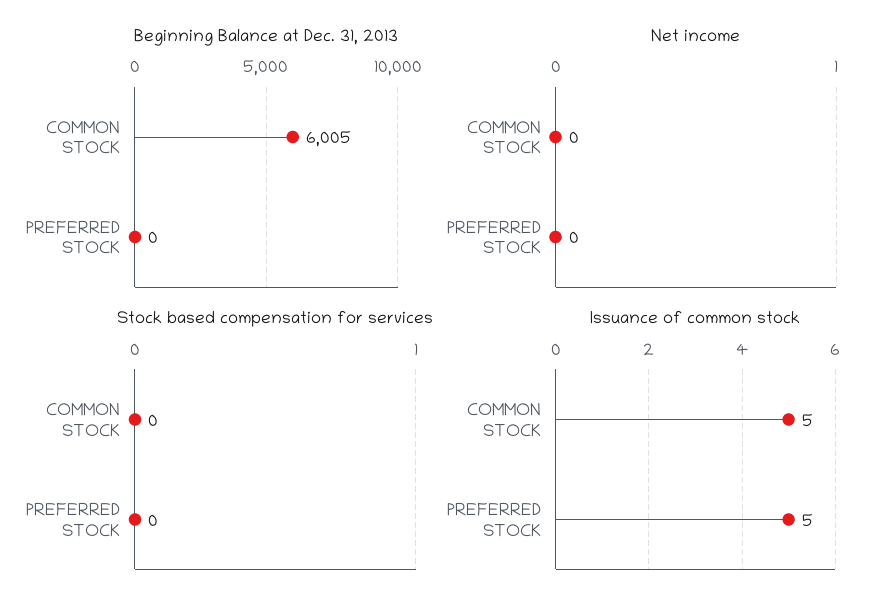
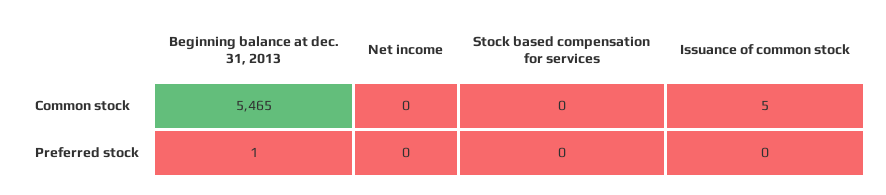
  {
    "Beginning Balance at Dec. 31, 2013": {
-     "COMMON STOCK": 6005,
+     "COMMON STOCK": 5465,
-     "PREFERRED STOCK": 0
+     "PREFERRED STOCK": 1
    },
    "Net income": {
      "COMMON STOCK": 0,
      "PREFERRED STOCK": 0
    },
    "Stock based compensation for services": {
      "COMMON STOCK": 0,
      "PREFERRED STOCK": 0
    },
    "Issuance of common stock": {
      "COMMON STOCK": 5,
-     "PREFERRED STOCK": 5
+     "PREFERRED STOCK": 0
    }
  }

